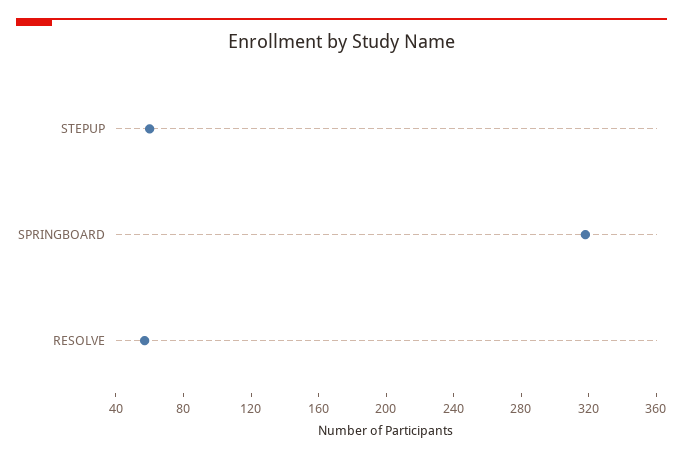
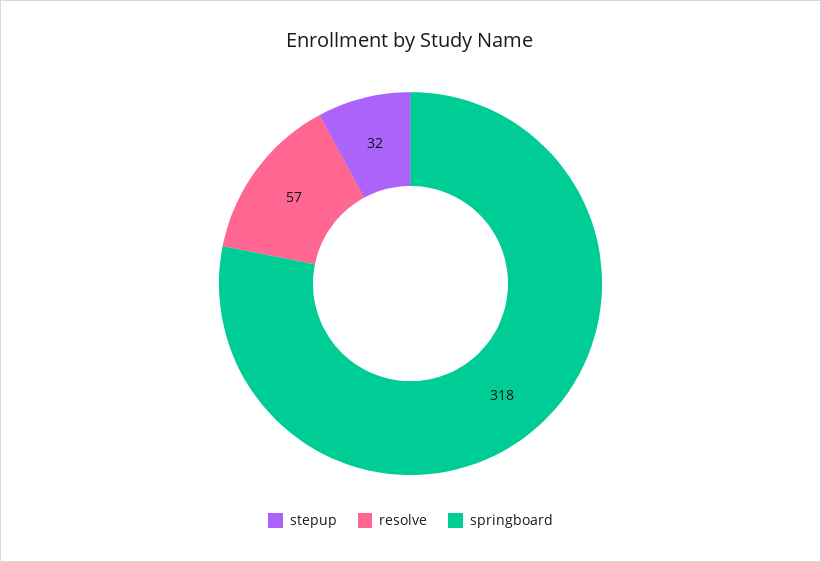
  {
-   "STEPUP": 60,
+   "STEPUP": 32,
    "SPRINGBOARD": 318,
    "RESOLVE": 57
  }

